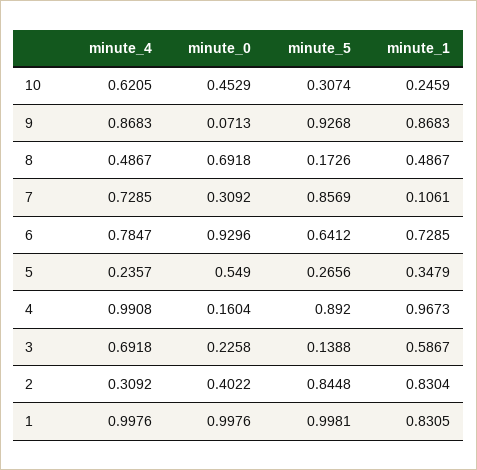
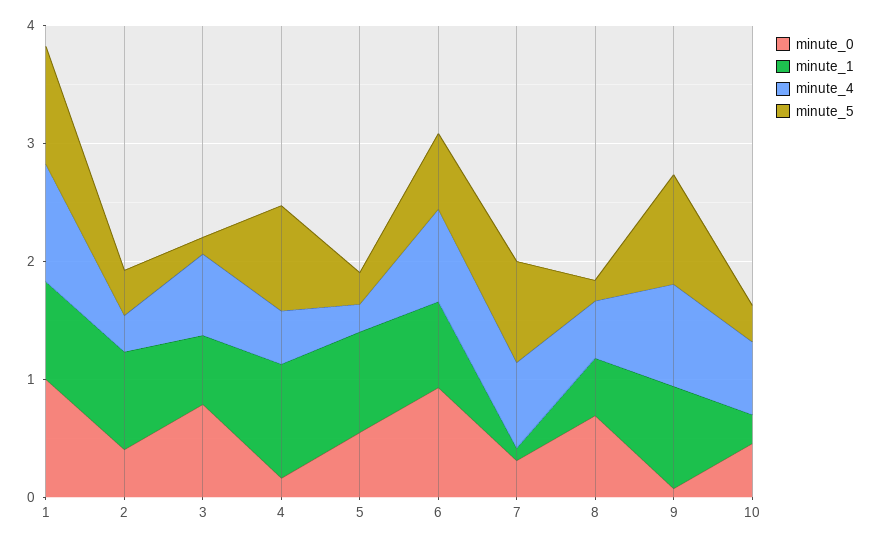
  {
    "minute_4": {
      "10": 0.6205,
      "9": 0.8683,
      "8": 0.4867,
      "7": 0.7285,
      "6": 0.7847,
      "5": 0.2357,
-     "4": 0.9908,
+     "4": 0.4,
      "3": 0.6918,
      "2": 0.3092,
      "1": 0.9976
    },
    "minute_0": {
      "10": 0.4529,
      "9": 0.0713,
      "8": 0.6918,
      "7": 0.3092,
      "6": 0.9296,
      "5": 0.549,
      "4": 0.1604,
-     "3": 0.2258,
+     "3": 0.8,
      "2": 0.4022,
      "1": 0.9976
    },
    "minute_5": {
      "10": 0.3074,
      "9": 0.9268,
      "8": 0.1726,
      "7": 0.8569,
      "6": 0.6412,
      "5": 0.2656,
      "4": 0.892,
      "3": 0.1388,
-     "2": 0.8448,
+     "2": 0.4,
      "1": 0.9981
    },
    "minute_1": {
      "10": 0.2459,
      "9": 0.8683,
      "8": 0.4867,
      "7": 0.1061,
      "6": 0.7285,
-     "5": 0.3479,
+     "5": 0.8,
      "4": 0.9673,
      "3": 0.5867,
      "2": 0.8304,
      "1": 0.8305
    }
  }

